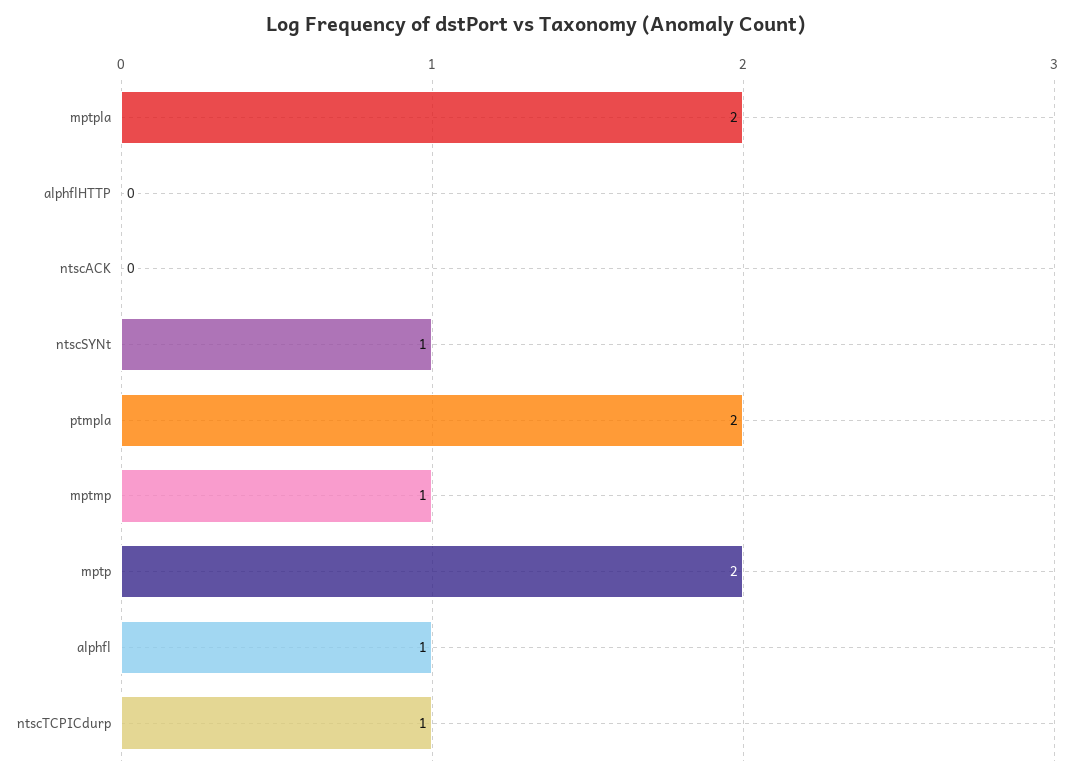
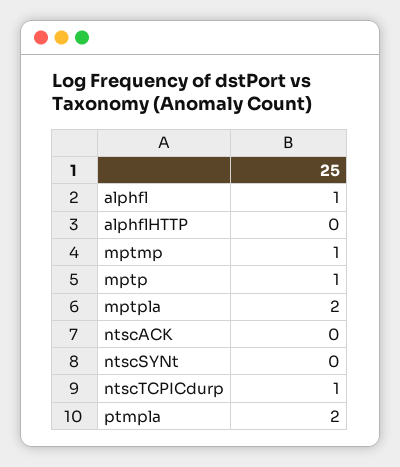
  {
    "mptpla": 2,
    "alphflHTTP": 0,
    "ntscACK": 0,
-   "ntscSYNt": 1,
+   "ntscSYNt": 0,
    "ptmpla": 2,
    "mptmp": 1,
-   "mptp": 2,
+   "mptp": 1,
    "alphfl": 1,
    "ntscTCPICdurp": 1
  }

